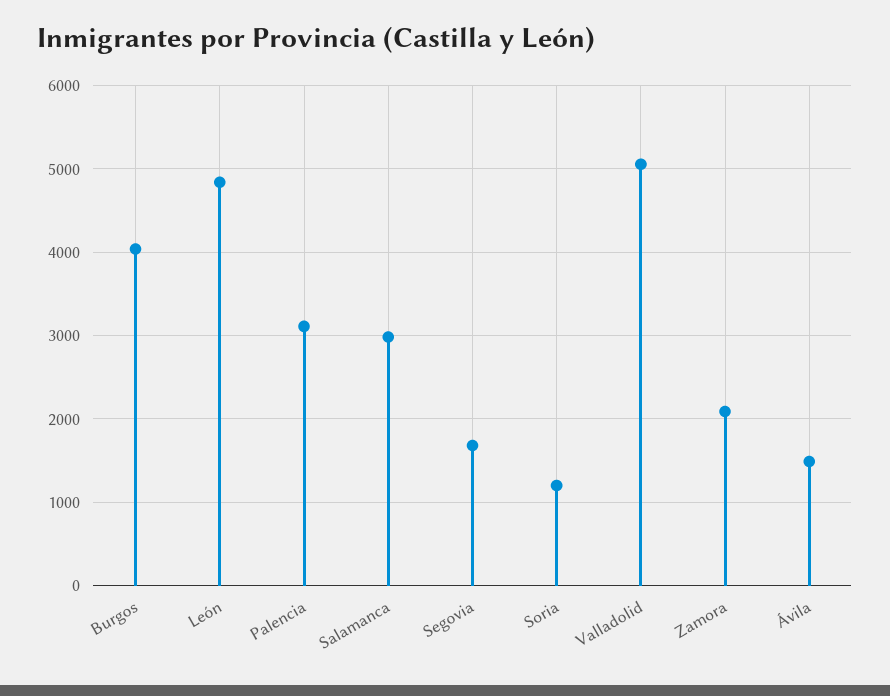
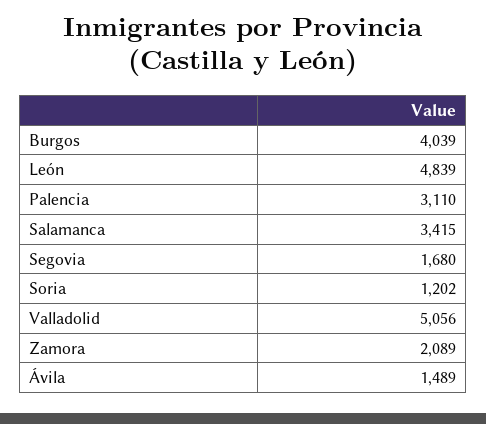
  {
    "Burgos": 4039,
    "León": 4839,
    "Palencia": 3110,
-   "Salamanca": 3000,
+   "Salamanca": 3415,
    "Segovia": 1680,
    "Soria": 1202,
    "Valladolid": 5056,
    "Zamora": 2089,
    "Ávila": 1489
  }

